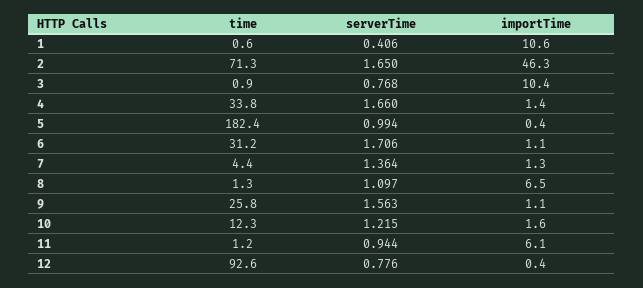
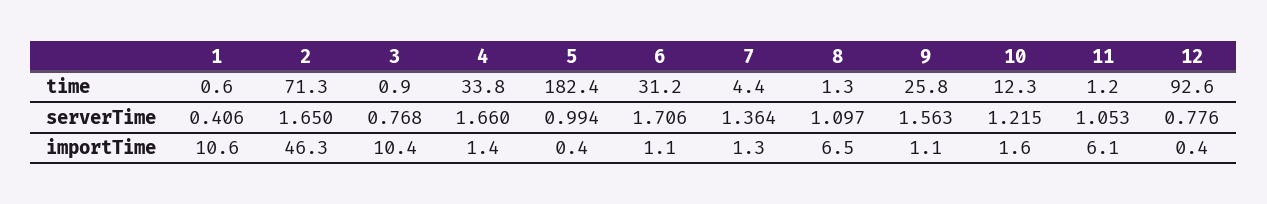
  {
    "time": {
      "1": 0.6,
      "2": 71.3,
      "3": 0.9,
      "4": 33.8,
      "5": 182.4,
      "6": 31.2,
      "7": 4.4,
      "8": 1.3,
      "9": 25.8,
      "10": 12.3,
      "11": 1.2,
      "12": 92.6
    },
    "serverTime": {
      "1": 0.406,
      "2": 1.65,
      "3": 0.768,
      "4": 1.66,
      "5": 0.994,
      "6": 1.706,
      "7": 1.364,
      "8": 1.097,
      "9": 1.563,
      "10": 1.215,
-     "11": 0.944,
+     "11": 1.053,
      "12": 0.776
    },
    "importTime": {
      "1": 10.6,
      "2": 46.3,
      "3": 10.4,
      "4": 1.4,
      "5": 0.4,
      "6": 1.1,
      "7": 1.3,
      "8": 6.5,
      "9": 1.1,
      "10": 1.6,
      "11": 6.1,
      "12": 0.4
    }
  }

